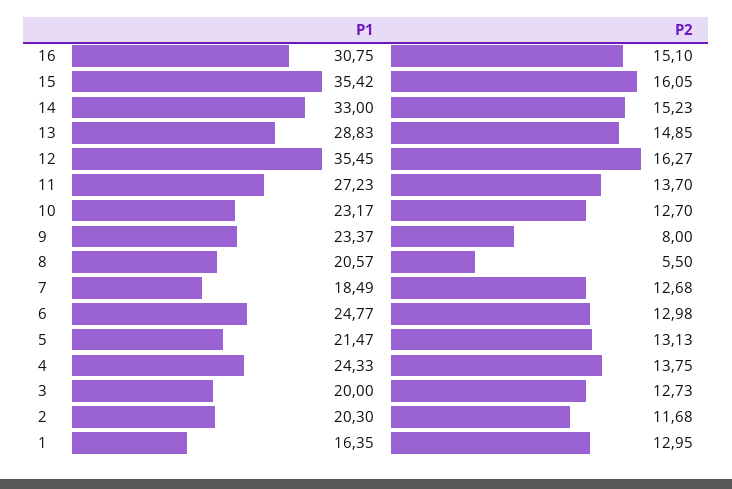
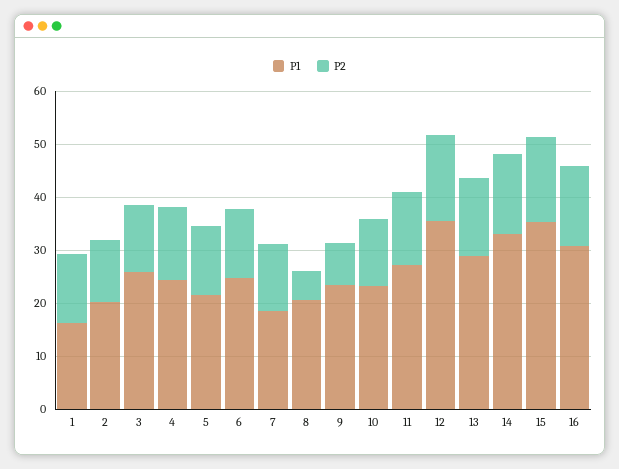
  {
    "P1": {
      "16": 30.75,
      "15": 35.42,
      "14": 33,
      "13": 28.83,
      "12": 35.45,
      "11": 27.23,
      "10": 23.17,
      "9": 23.37,
      "8": 20.57,
      "7": 18.49,
      "6": 24.77,
      "5": 21.47,
      "4": 24.33,
-     "3": 20,
+     "3": 26,
      "2": 20.3,
      "1": 16.35
    },
    "P2": {
      "16": 15.1,
      "15": 16.05,
      "14": 15.23,
      "13": 14.85,
      "12": 16.27,
      "11": 13.7,
      "10": 12.7,
      "9": 8,
      "8": 5.5,
      "7": 12.68,
      "6": 12.98,
      "5": 13.13,
      "4": 13.75,
      "3": 12.73,
      "2": 11.68,
      "1": 12.95
    }
  }

